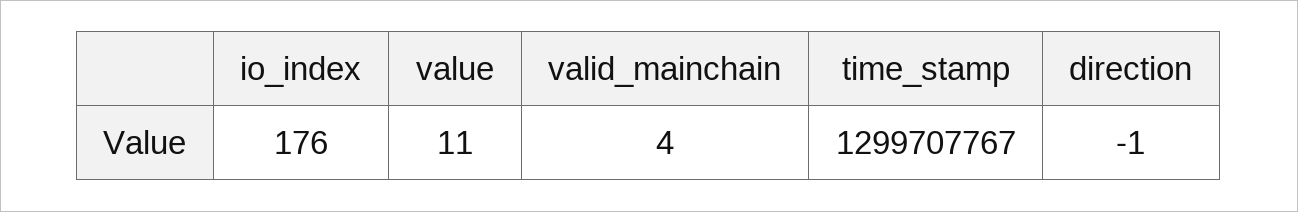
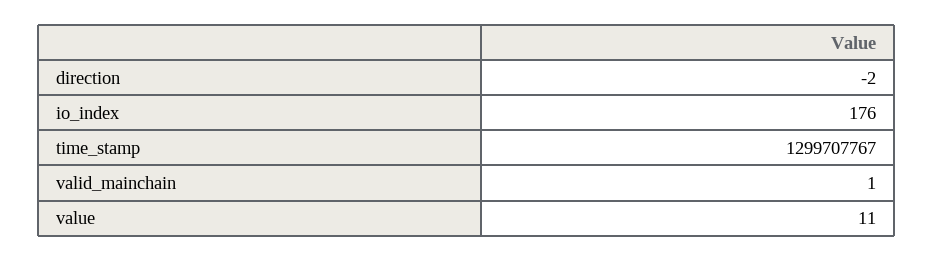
  {
    "io_index": 176,
    "value": 11,
-   "valid_mainchain": 4,
+   "valid_mainchain": 1,
    "time_stamp": 1299707767,
-   "direction": -1
+   "direction": -2
  }

